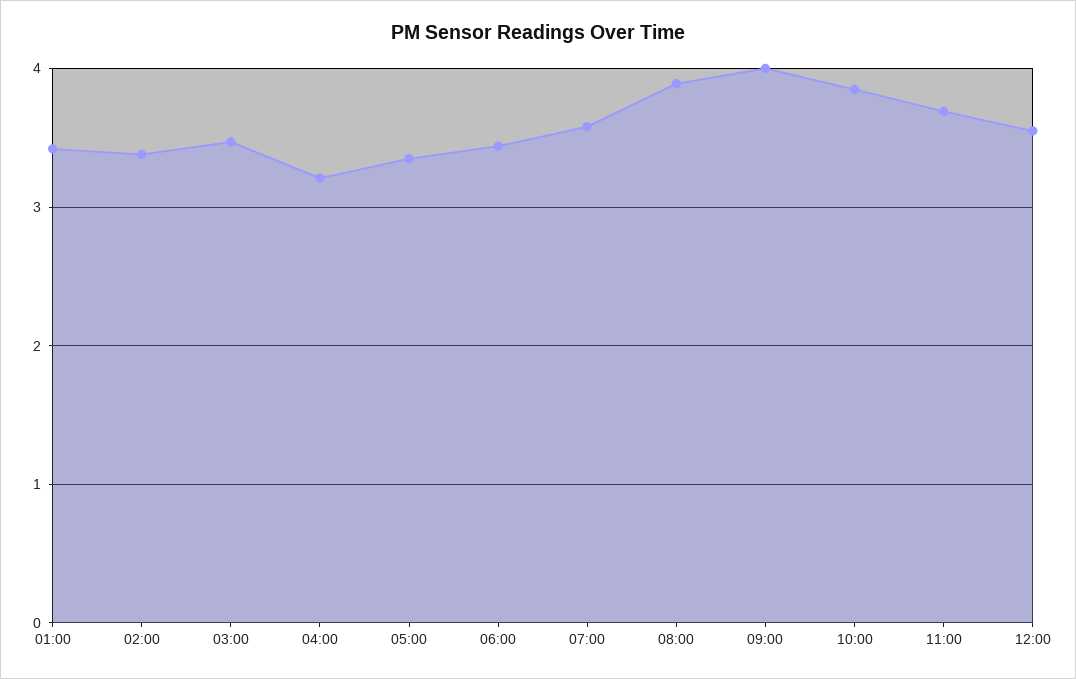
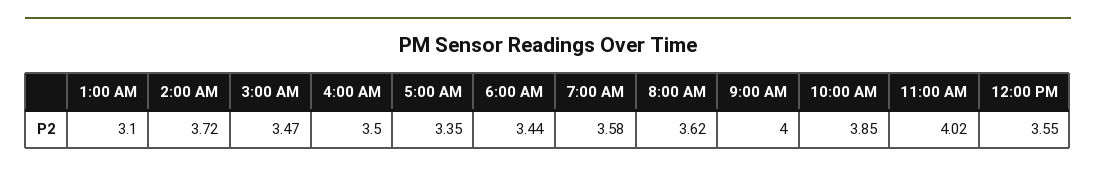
  {
-   "01:00": 3.4,
+   "01:00": 3.1,
-   "02:00": 3.4,
+   "02:00": 3.72,
    "03:00": 3.47,
-   "04:00": 3.2,
+   "04:00": 3.5,
    "05:00": 3.35,
    "06:00": 3.44,
    "07:00": 3.58,
-   "08:00": 3.9,
+   "08:00": 3.62,
    "09:00": 4,
    "10:00": 3.85,
-   "11:00": 3.7,
+   "11:00": 4.02,
    "12:00": 3.55
  }

